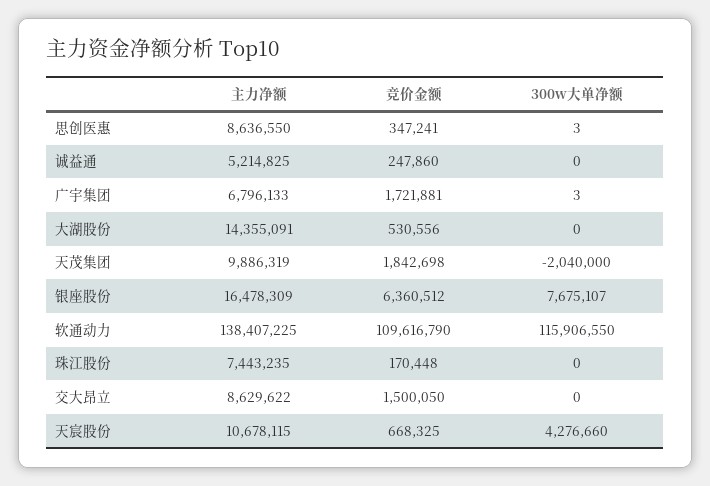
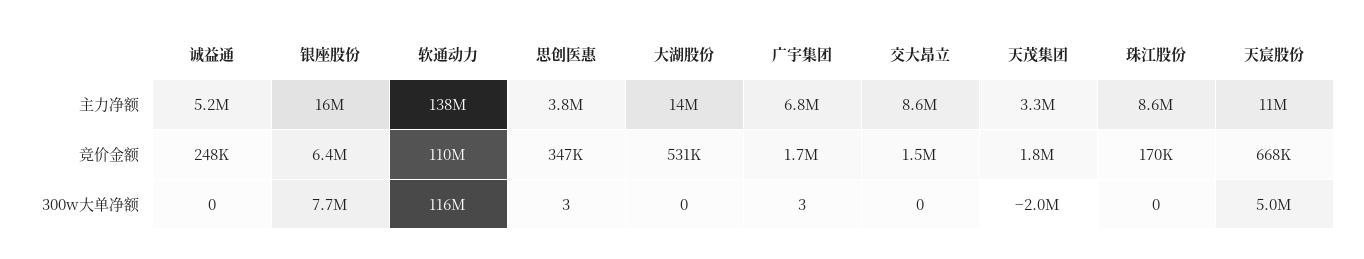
  {
    "主力净额": {
-     "思创医惠": 8636550,
+     "思创医惠": 3800000,
      "诚益通": 5214825,
      "广宇集团": 6796133,
      "大湖股份": 14355091,
-     "天茂集团": 9886319,
+     "天茂集团": 3300000,
      "银座股份": 16478309,
      "软通动力": 138407225,
-     "珠江股份": 7443235,
+     "珠江股份": 8600000,
      "交大昂立": 8629622,
      "天宸股份": 10678115
    },
    "竞价金额": {
      "思创医惠": 347241,
      "诚益通": 247860,
      "广宇集团": 1721881,
      "大湖股份": 530556,
      "天茂集团": 1842698,
      "银座股份": 6360512,
      "软通动力": 109616790,
      "珠江股份": 170448,
      "交大昂立": 1500050,
      "天宸股份": 668325
    },
    "300w大单净额": {
      "思创医惠": 3,
      "诚益通": 0,
      "广宇集团": 3,
      "大湖股份": 0,
      "天茂集团": -2040000,
      "银座股份": 7675107,
      "软通动力": 115906550,
      "珠江股份": 0,
      "交大昂立": 0,
-     "天宸股份": 4276660
+     "天宸股份": 5000000
    }
  }

